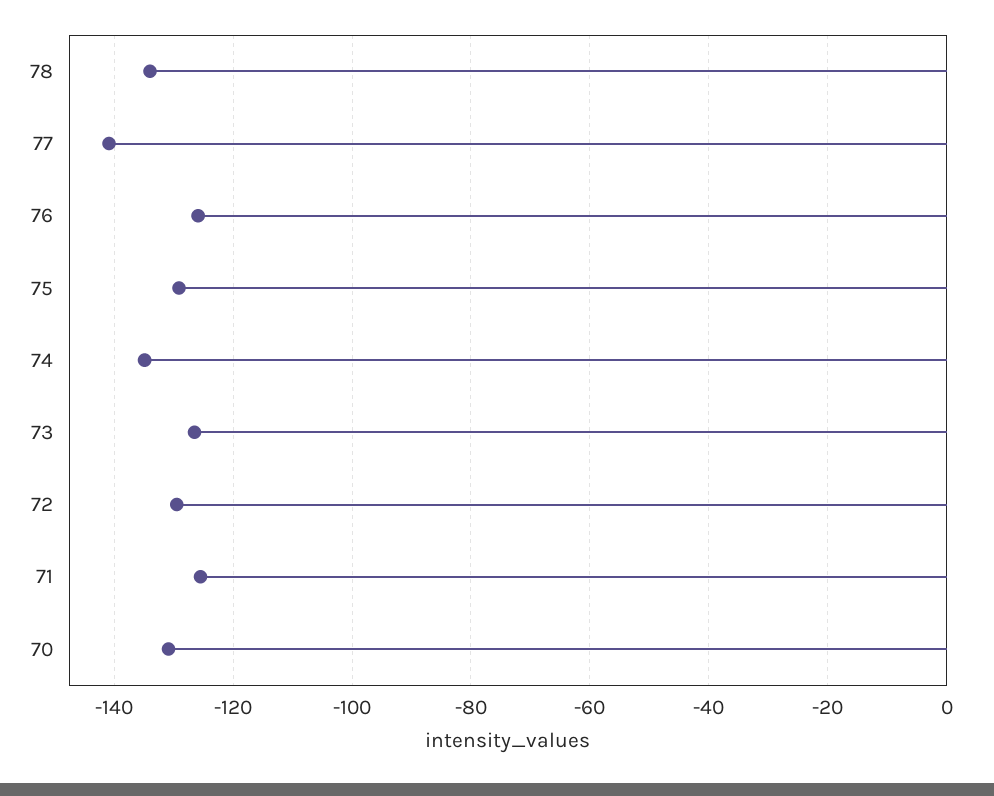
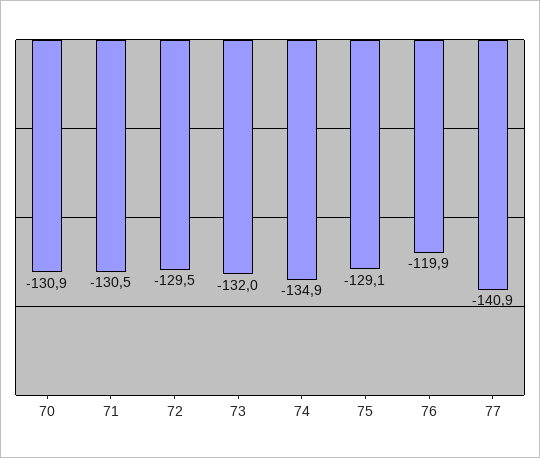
  {
-   "78": -134,
    "77": -140.9,
-   "76": -126,
+   "76": -119.9,
    "75": -129.1,
    "74": -134.9,
-   "73": -126,
+   "73": -132,
    "72": -129.5,
-   "71": -126,
+   "71": -130.5,
    "70": -130.9
  }

